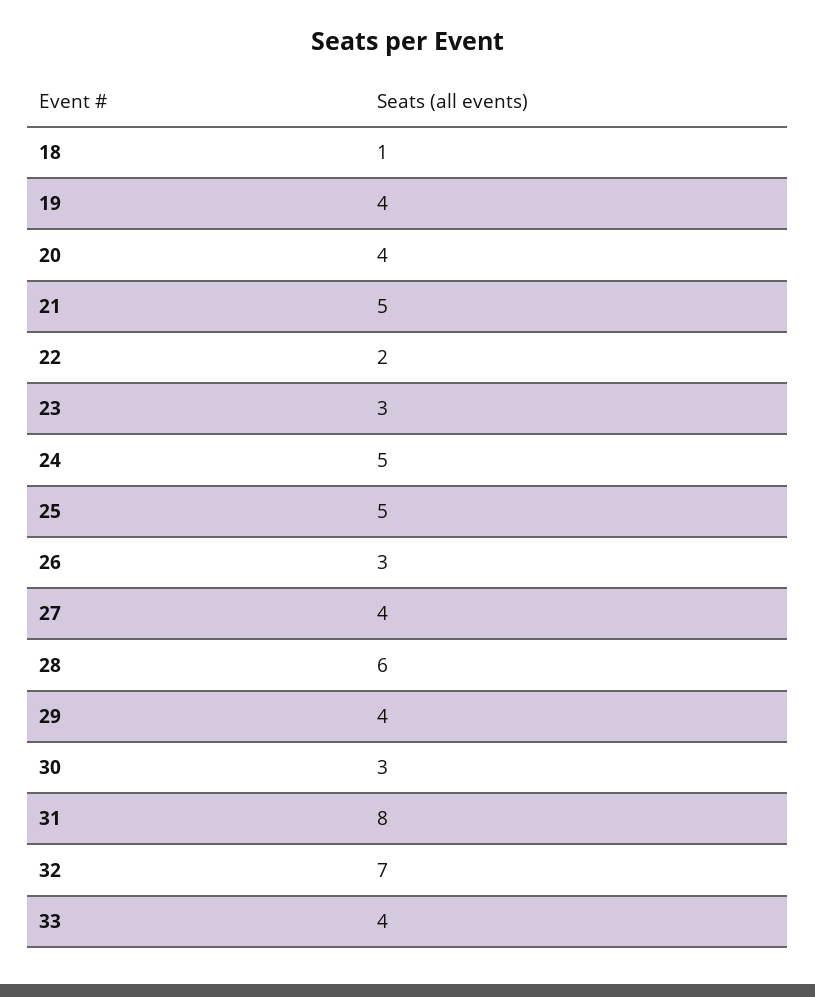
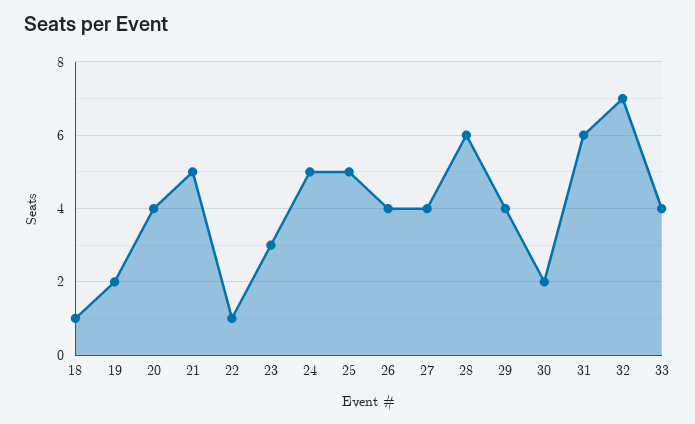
  {
    "18": 1,
-   "19": 4,
+   "19": 2,
    "20": 4,
    "21": 5,
-   "22": 2,
+   "22": 1,
    "23": 3,
    "24": 5,
    "25": 5,
-   "26": 3,
+   "26": 4,
    "27": 4,
    "28": 6,
    "29": 4,
-   "30": 3,
+   "30": 2,
-   "31": 8,
+   "31": 6,
    "32": 7,
    "33": 4
  }

